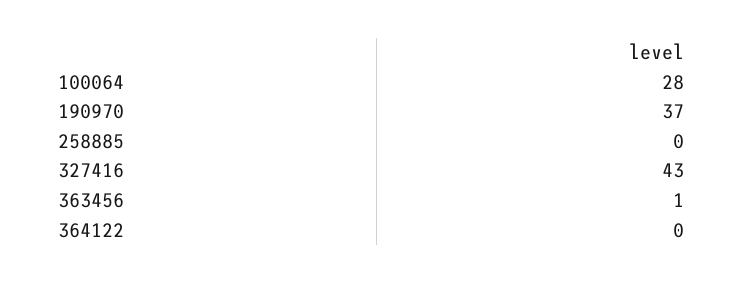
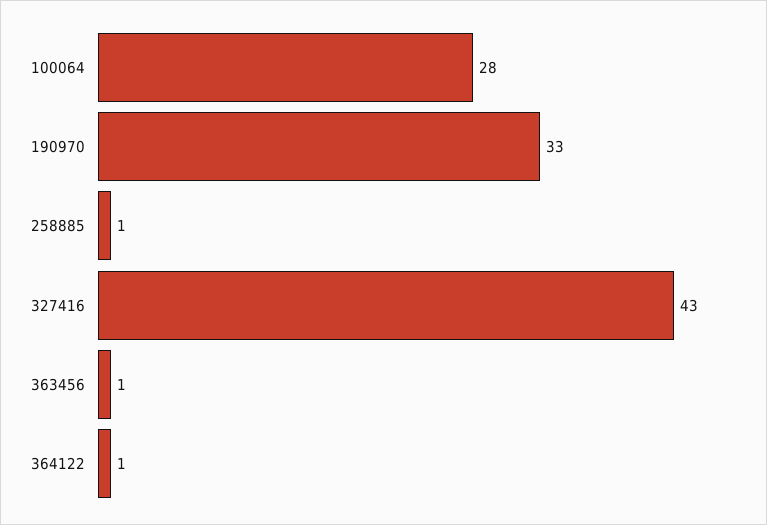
  {
    "100064": 28,
-   "190970": 37,
+   "190970": 33,
-   "258885": 0,
+   "258885": 1,
    "327416": 43,
    "363456": 1,
-   "364122": 0
+   "364122": 1
  }

